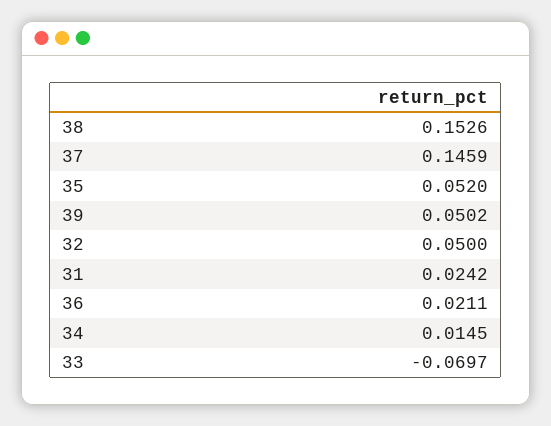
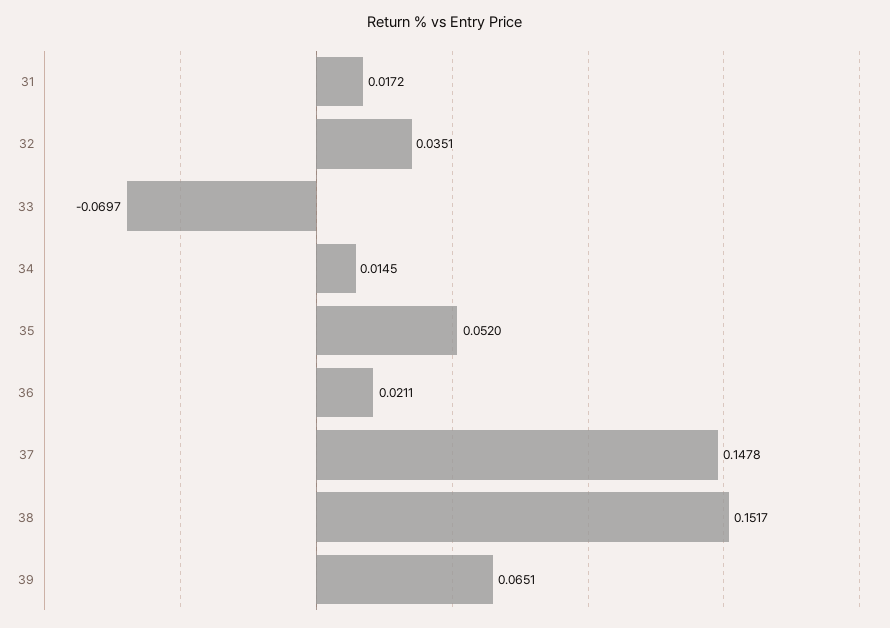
  {
-   "38": 0.1526,
+   "38": 0.1517,
-   "37": 0.1459,
+   "37": 0.1478,
    "35": 0.052,
-   "39": 0.0502,
+   "39": 0.0651,
-   "32": 0.05,
+   "32": 0.0351,
-   "31": 0.0242,
+   "31": 0.0172,
    "36": 0.0211,
    "34": 0.0145,
    "33": -0.0697
  }

